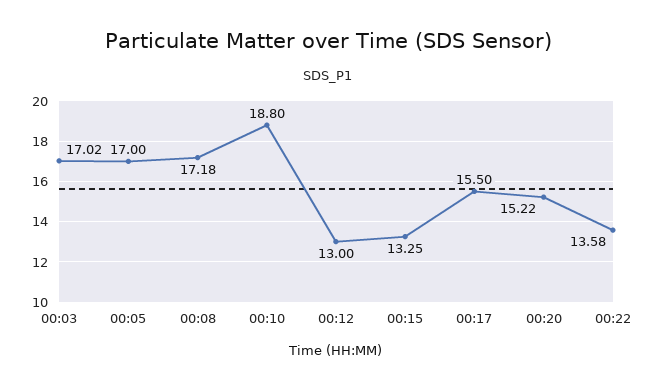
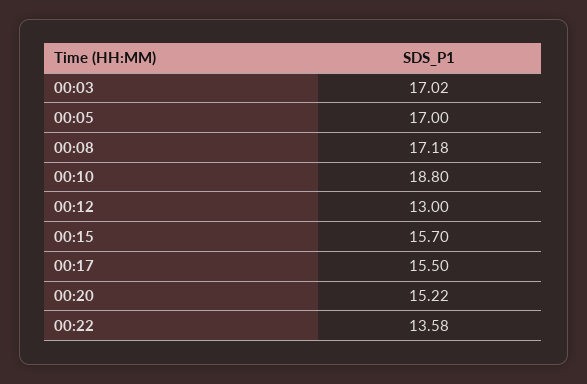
  {
    "00:03": 17.02,
    "00:05": 17,
    "00:08": 17.18,
    "00:10": 18.8,
    "00:12": 13,
-   "00:15": 13.25,
+   "00:15": 15.7,
    "00:17": 15.5,
    "00:20": 15.22,
    "00:22": 13.58
  }

